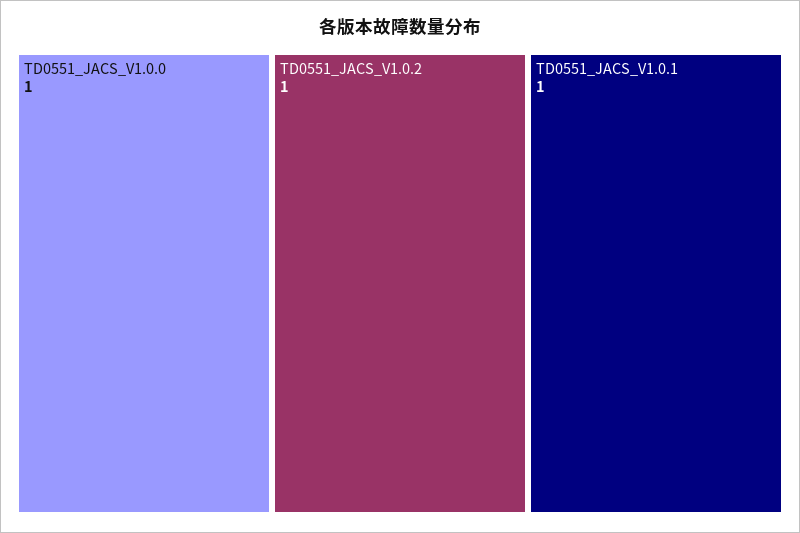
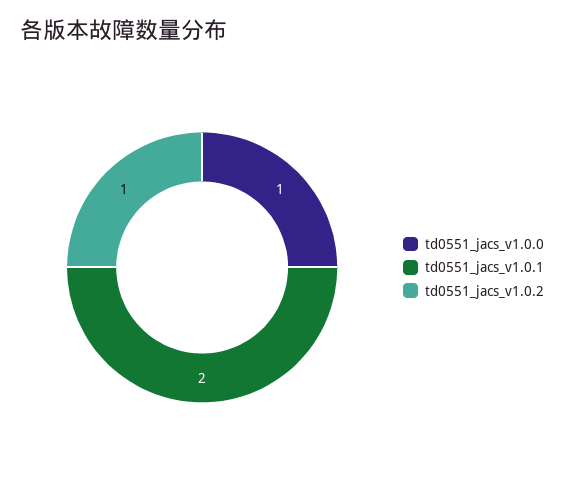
  {
    "TD0551_JACS_V1.0.0": 1,
    "TD0551_JACS_V1.0.2": 1,
-   "TD0551_JACS_V1.0.1": 1
+   "TD0551_JACS_V1.0.1": 2
  }

